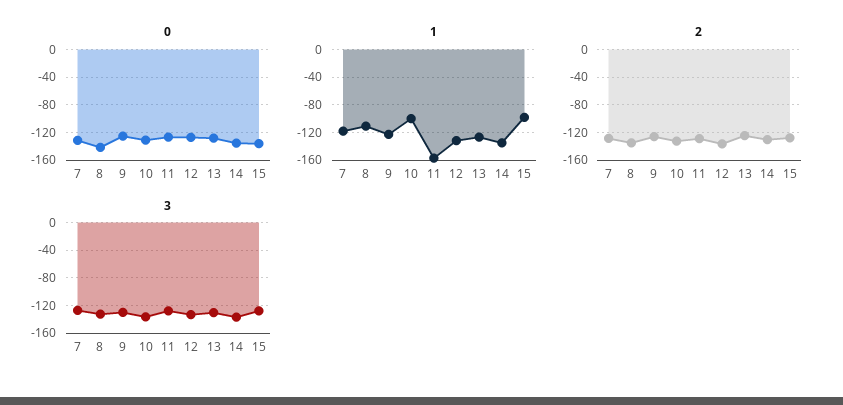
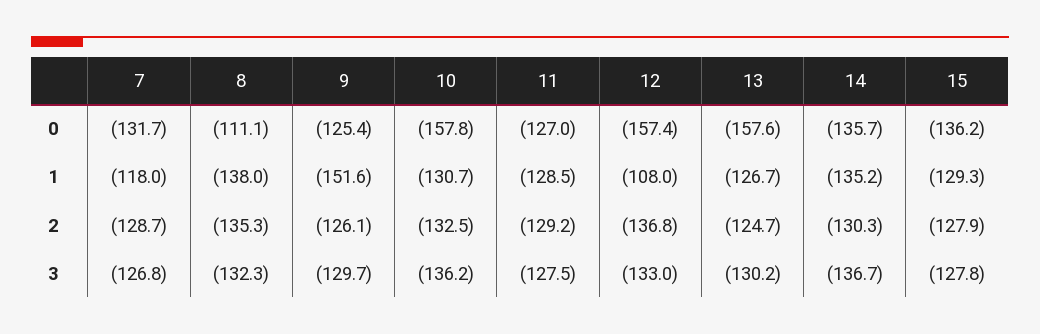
  {
    "0": {
      "7": -131.7,
-     "8": -140,
+     "8": -111.1,
      "9": -125.4,
-     "10": -130,
+     "10": -157.8,
      "11": -127,
-     "12": -130,
+     "12": -157.4,
-     "13": -130,
+     "13": -157.6,
      "14": -135.7,
      "15": -136.2
    },
    "1": {
      "7": -118,
-     "8": -110,
+     "8": -138,
-     "9": -120,
+     "9": -151.6,
-     "10": -100,
+     "10": -130.7,
-     "11": -160,
+     "11": -128.5,
-     "12": -130,
+     "12": -108,
      "13": -126.7,
      "14": -135.2,
-     "15": -100
+     "15": -129.3
    },
    "2": {
      "7": -128.7,
      "8": -135.3,
      "9": -126.1,
      "10": -132.5,
      "11": -129.2,
      "12": -136.8,
      "13": -124.7,
      "14": -130.3,
      "15": -127.9
    },
    "3": {
      "7": -126.8,
      "8": -132.3,
      "9": -129.7,
      "10": -136.2,
      "11": -127.5,
      "12": -133,
      "13": -130.2,
      "14": -136.7,
      "15": -127.8
    }
  }

